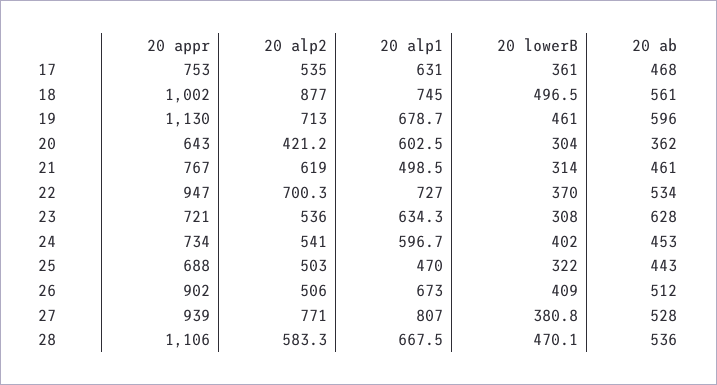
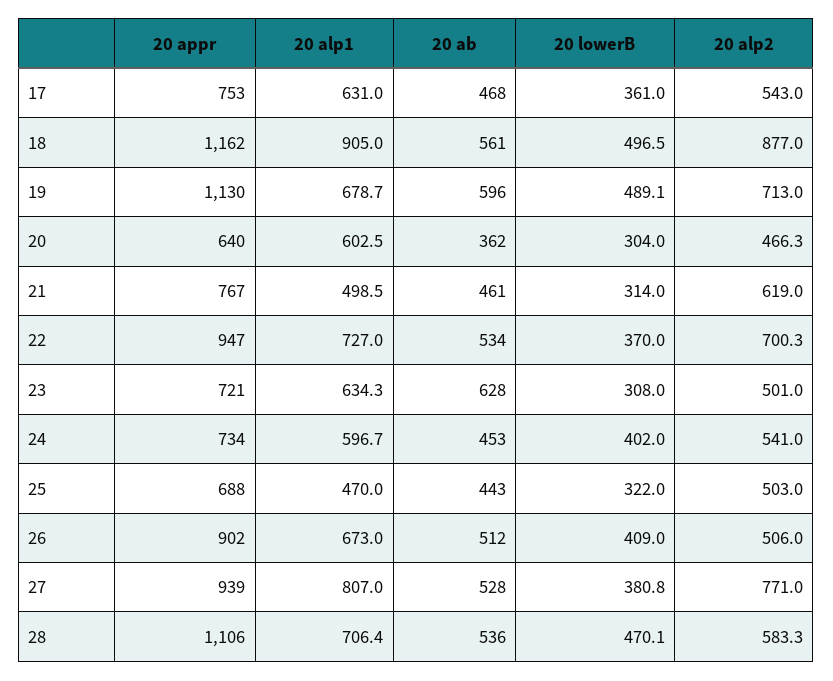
  {
    "20 appr": {
      "17": 753,
-     "18": 1002,
+     "18": 1162,
      "19": 1130,
-     "20": 643,
+     "20": 640,
      "21": 767,
      "22": 947,
      "23": 721,
      "24": 734,
      "25": 688,
      "26": 902,
      "27": 939,
      "28": 1106
    },
    "20 alp2": {
-     "17": 535,
+     "17": 543,
      "18": 877,
      "19": 713,
-     "20": 421.2,
+     "20": 466.3,
      "21": 619,
      "22": 700.3,
-     "23": 536,
+     "23": 501,
      "24": 541,
      "25": 503,
      "26": 506,
      "27": 771,
      "28": 583.3
    },
    "20 alp1": {
      "17": 631,
-     "18": 745,
+     "18": 905,
      "19": 678.7,
      "20": 602.5,
      "21": 498.5,
      "22": 727,
      "23": 634.3,
      "24": 596.7,
      "25": 470,
      "26": 673,
      "27": 807,
-     "28": 667.5
+     "28": 706.4
    },
    "20 lowerB": {
      "17": 361,
      "18": 496.5,
-     "19": 461,
+     "19": 489.1,
      "20": 304,
      "21": 314,
      "22": 370,
      "23": 308,
      "24": 402,
      "25": 322,
      "26": 409,
      "27": 380.8,
      "28": 470.1
    },
    "20 ab": {
      "17": 468,
      "18": 561,
      "19": 596,
      "20": 362,
      "21": 461,
      "22": 534,
      "23": 628,
      "24": 453,
      "25": 443,
      "26": 512,
      "27": 528,
      "28": 536
    }
  }

